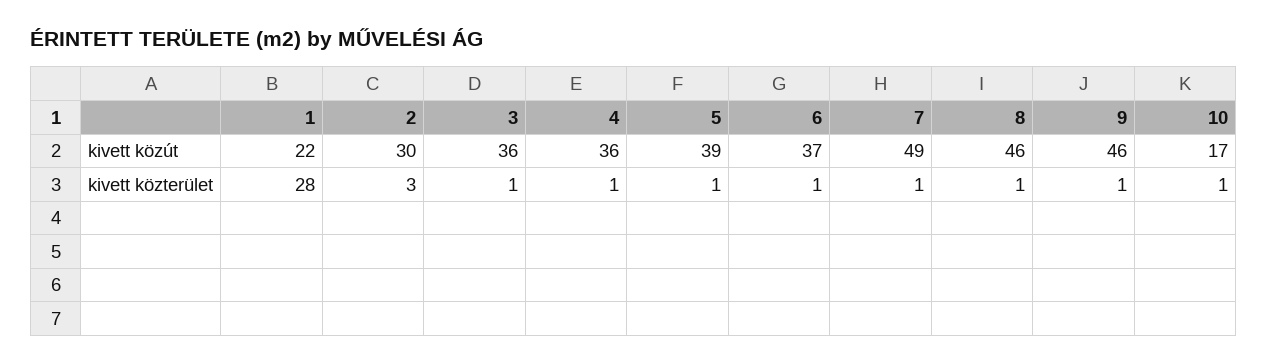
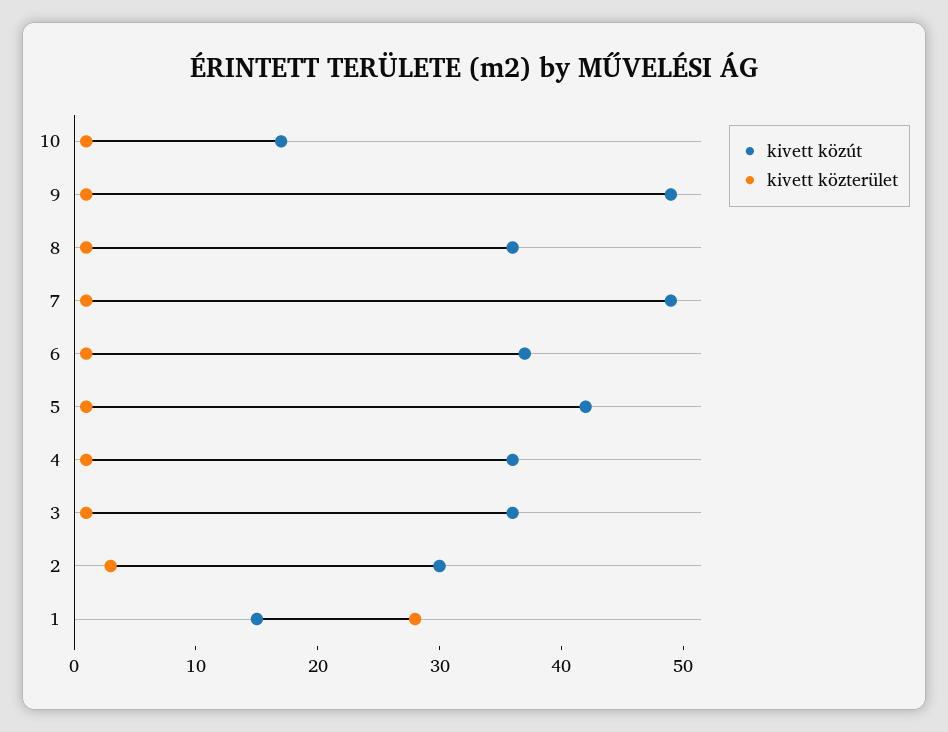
  {
    "kivett közút": {
-     "1": 22,
+     "1": 15,
      "2": 30,
      "3": 36,
      "4": 36,
-     "5": 39,
+     "5": 42,
      "6": 37,
      "7": 49,
-     "8": 46,
+     "8": 36,
-     "9": 46,
+     "9": 49,
      "10": 17
    },
    "kivett közterület": {
      "1": 28,
      "2": 3,
      "3": 1,
      "4": 1,
      "5": 1,
      "6": 1,
      "7": 1,
      "8": 1,
      "9": 1,
      "10": 1
    }
  }

